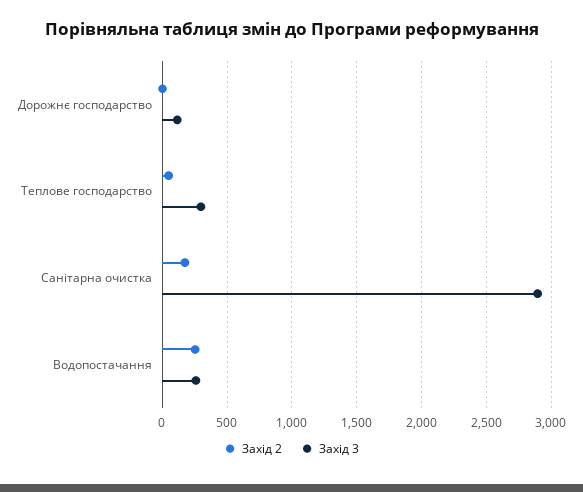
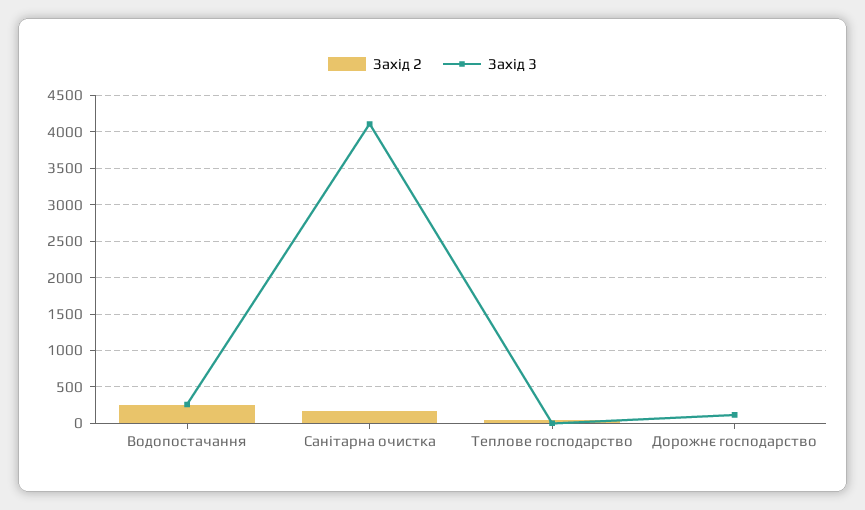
  {
    "Захід 2": {
      "Дорожнє господарство": 0,
      "Теплове господарство": 50,
      "Санітарна очистка": 200,
      "Водопостачання": 250
    },
    "Захід 3": {
      "Дорожнє господарство": 100,
-     "Теплове господарство": 300,
+     "Теплове господарство": 0,
-     "Санітарна очистка": 2900,
+     "Санітарна очистка": 4100,
      "Водопостачання": 250
    }
  }

